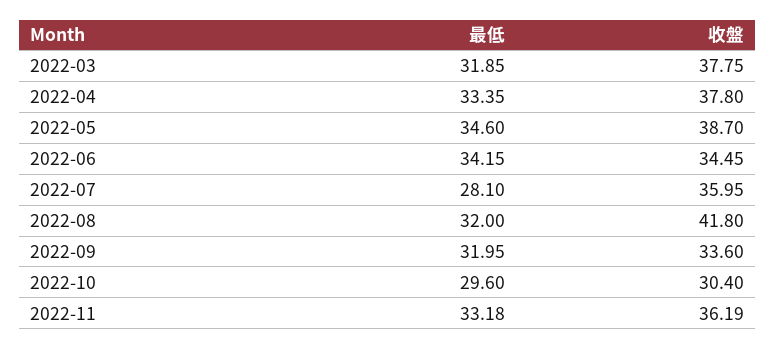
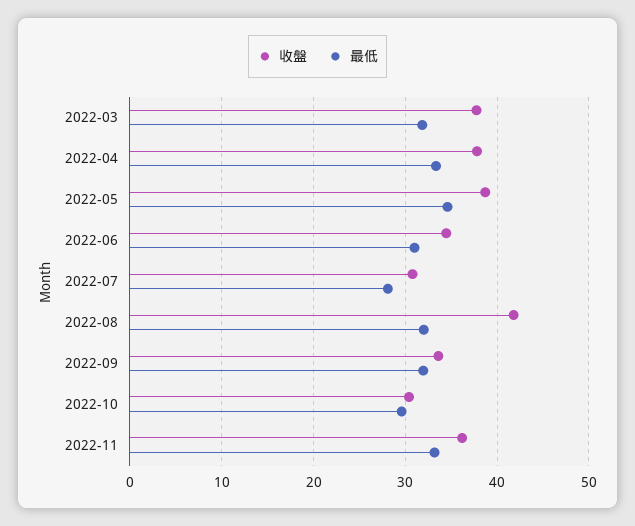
  {
    "最低": {
      "2022-03": 31.85,
      "2022-04": 33.35,
      "2022-05": 34.6,
-     "2022-06": 34.15,
+     "2022-06": 31,
      "2022-07": 28.1,
      "2022-08": 32,
      "2022-09": 31.95,
      "2022-10": 29.6,
      "2022-11": 33.18
    },
    "收盤": {
      "2022-03": 37.75,
      "2022-04": 37.8,
      "2022-05": 38.7,
      "2022-06": 34.45,
-     "2022-07": 35.95,
+     "2022-07": 31,
      "2022-08": 41.8,
      "2022-09": 33.6,
      "2022-10": 30.4,
      "2022-11": 36.19
    }
  }

